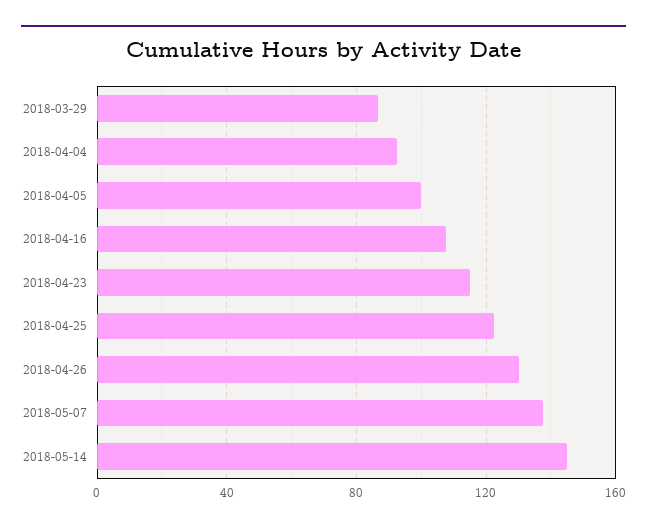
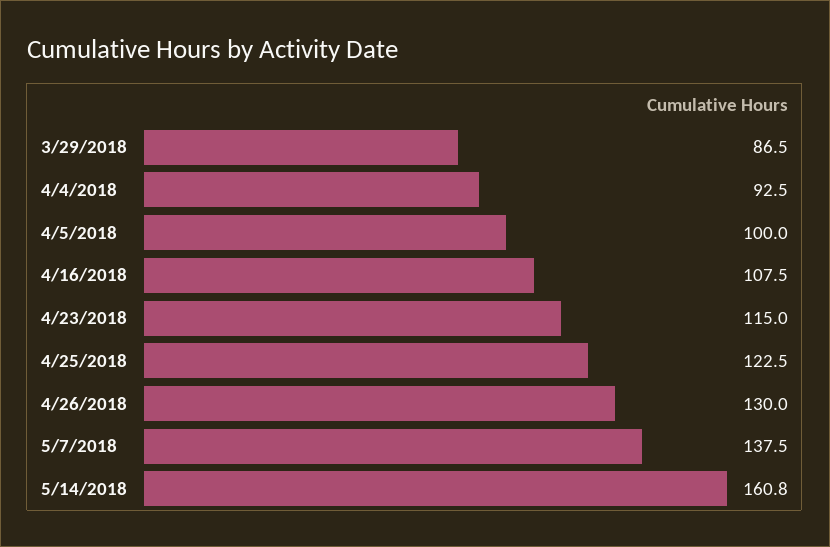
  {
    "2018-03-29": 86.5,
    "2018-04-04": 92.5,
    "2018-04-05": 100,
    "2018-04-16": 107.5,
    "2018-04-23": 115,
    "2018-04-25": 122.5,
    "2018-04-26": 130,
    "2018-05-07": 137.5,
-   "2018-05-14": 145
+   "2018-05-14": 160.8
  }

